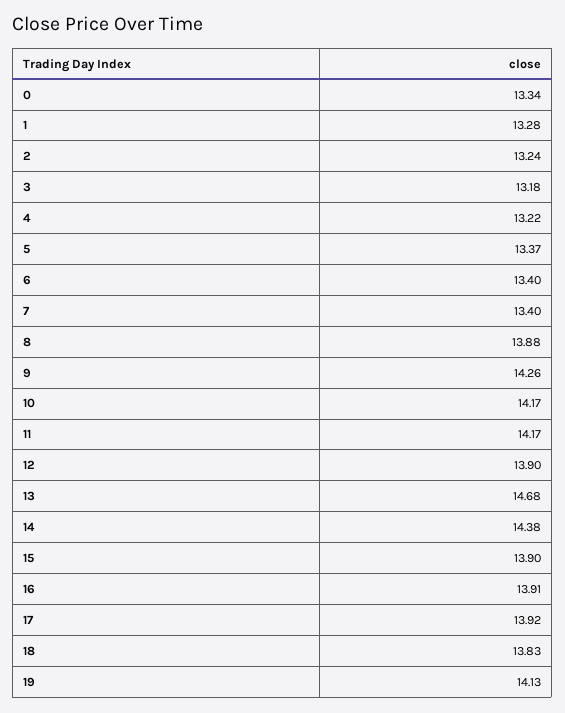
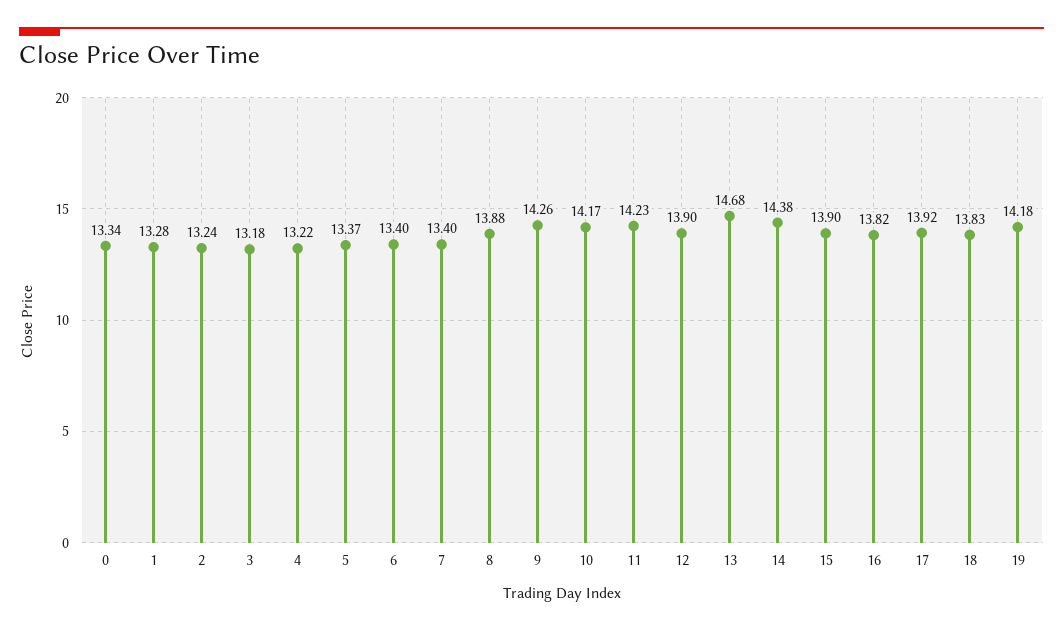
  {
    "0": 13.34,
    "1": 13.28,
    "2": 13.24,
    "3": 13.18,
    "4": 13.22,
    "5": 13.37,
    "6": 13.4,
    "7": 13.4,
    "8": 13.88,
    "9": 14.26,
    "10": 14.17,
-   "11": 14.17,
+   "11": 14.23,
    "12": 13.9,
    "13": 14.68,
    "14": 14.38,
    "15": 13.9,
-   "16": 13.91,
+   "16": 13.82,
    "17": 13.92,
    "18": 13.83,
-   "19": 14.13
+   "19": 14.18
  }

